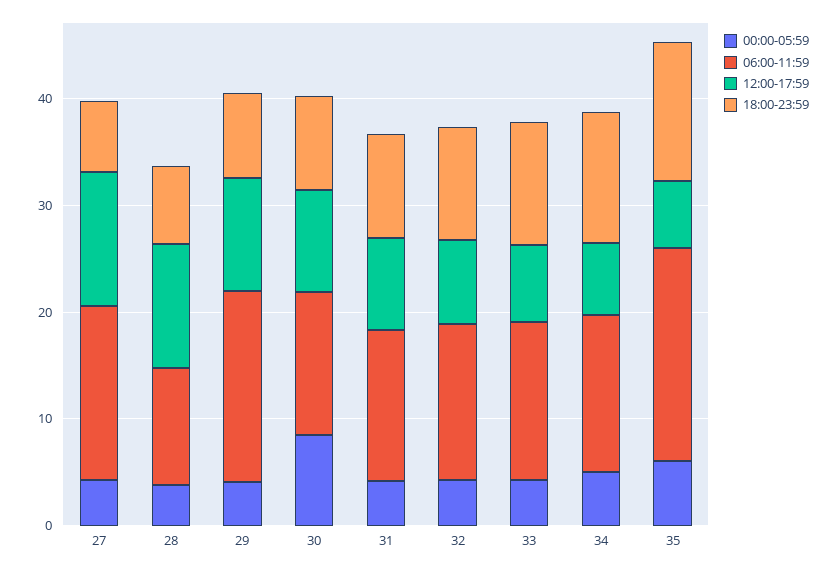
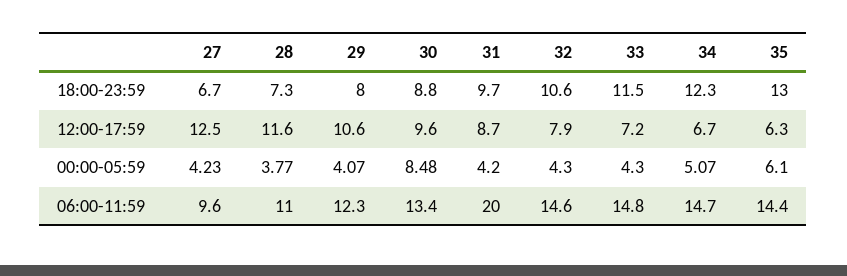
  {
    "00:00-05:59": {
      "27": 4.23,
      "28": 3.77,
      "29": 4.07,
      "30": 8.48,
      "31": 4.2,
      "32": 4.3,
      "33": 4.3,
      "34": 5.07,
      "35": 6.1
    },
    "06:00-11:59": {
-     "27": 16,
+     "27": 9.6,
      "28": 11,
-     "29": 18,
+     "29": 12.3,
      "30": 13.4,
-     "31": 14,
+     "31": 20,
      "32": 14.6,
      "33": 14.8,
      "34": 14.7,
-     "35": 20
+     "35": 14.4
    },
    "12:00-17:59": {
      "27": 12.5,
      "28": 11.6,
      "29": 10.6,
      "30": 9.6,
      "31": 8.7,
      "32": 7.9,
      "33": 7.2,
      "34": 6.7,
      "35": 6.3
    },
    "18:00-23:59": {
      "27": 6.7,
      "28": 7.3,
      "29": 8,
      "30": 8.8,
      "31": 9.7,
      "32": 10.6,
      "33": 11.5,
      "34": 12.3,
      "35": 13
    }
  }

